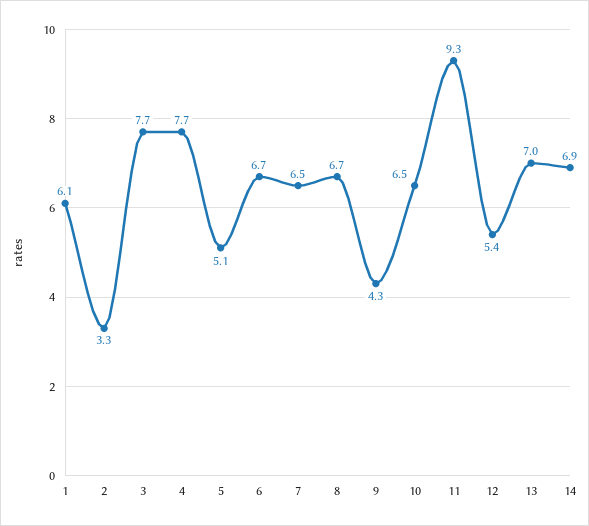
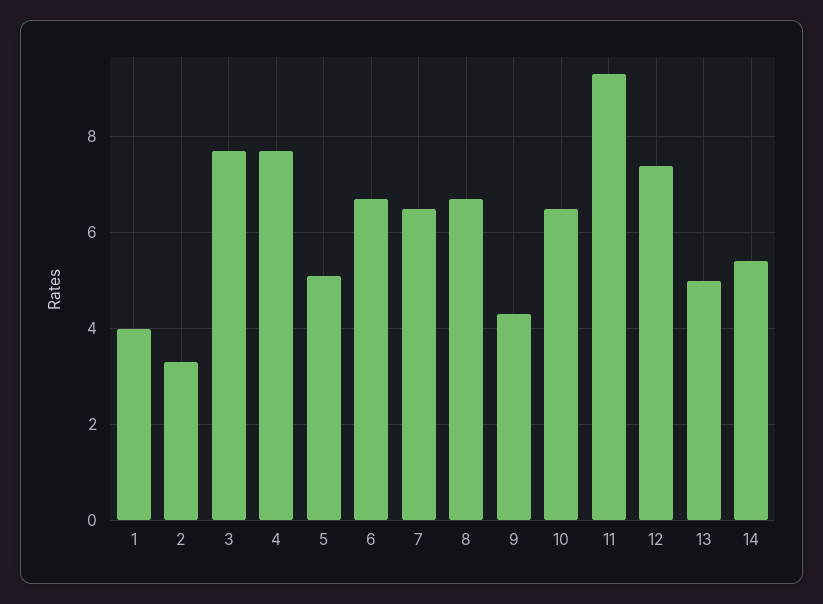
  {
-   "1": 6.1,
+   "1": 4,
    "2": 3.3,
    "3": 7.7,
    "4": 7.7,
    "5": 5.1,
    "6": 6.7,
    "7": 6.5,
    "8": 6.7,
    "9": 4.3,
    "10": 6.5,
    "11": 9.3,
-   "12": 5.4,
+   "12": 7.5,
-   "13": 7,
+   "13": 5,
-   "14": 6.9
+   "14": 5.5
  }

